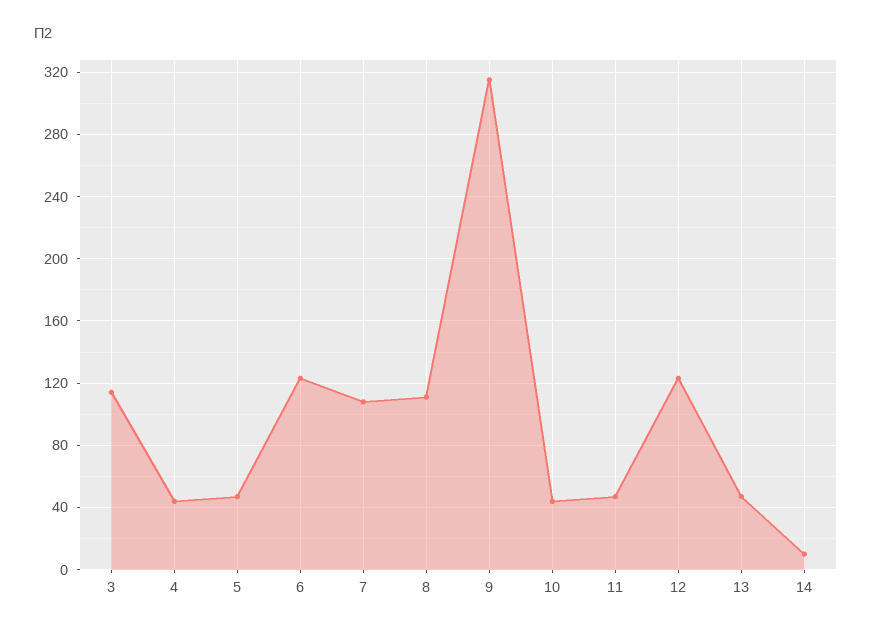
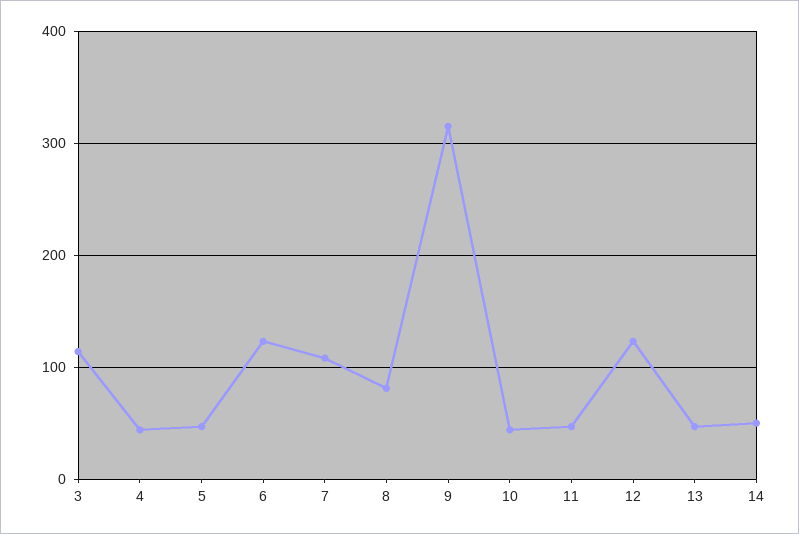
  {
    "3": 115,
    "4": 45,
    "5": 45,
    "6": 125,
    "7": 110,
-   "8": 110,
+   "8": 80,
    "9": 315,
    "10": 45,
    "11": 45,
    "12": 125,
    "13": 45,
-   "14": 10
+   "14": 50
  }

